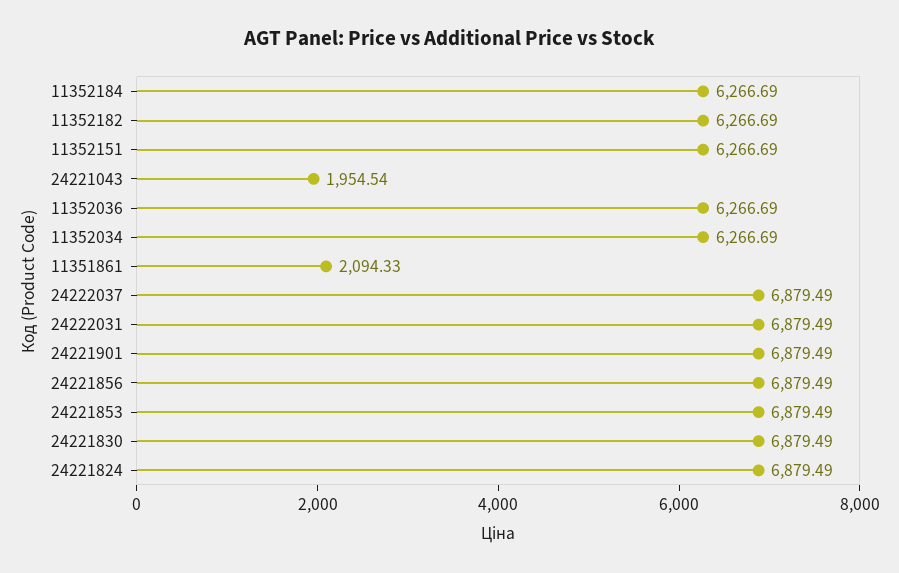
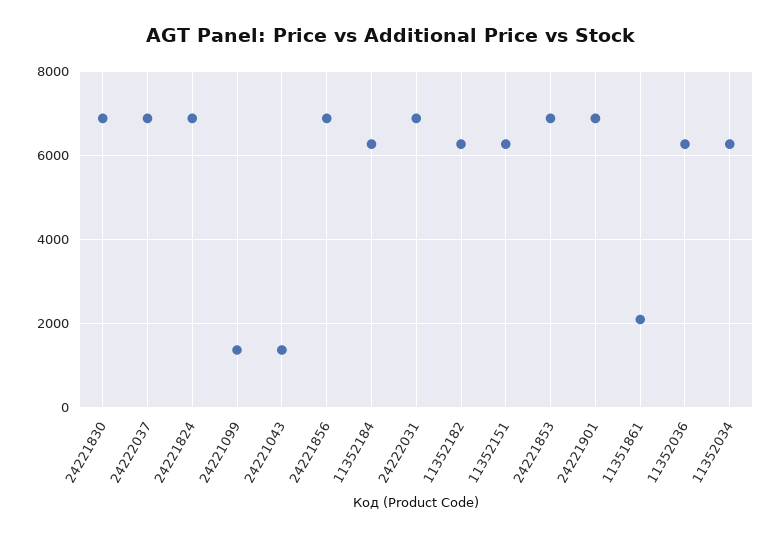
  {
    "11352184": 6266.69,
    "11352182": 6266.69,
    "11352151": 6266.69,
-   "24221043": 1954.54,
+   "24221043": 1400,
    "11352036": 6266.69,
    "11352034": 6266.69,
    "11351861": 2094.33,
    "24222037": 6879.49,
    "24222031": 6879.49,
    "24221901": 6879.49,
    "24221856": 6879.49,
    "24221853": 6879.49,
    "24221830": 6879.49,
-   "24221824": 6879.49
+   "24221824": 6879.49,
+   "24221099": 1400
  }

